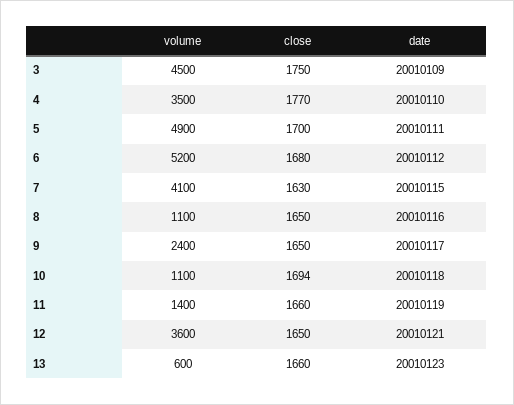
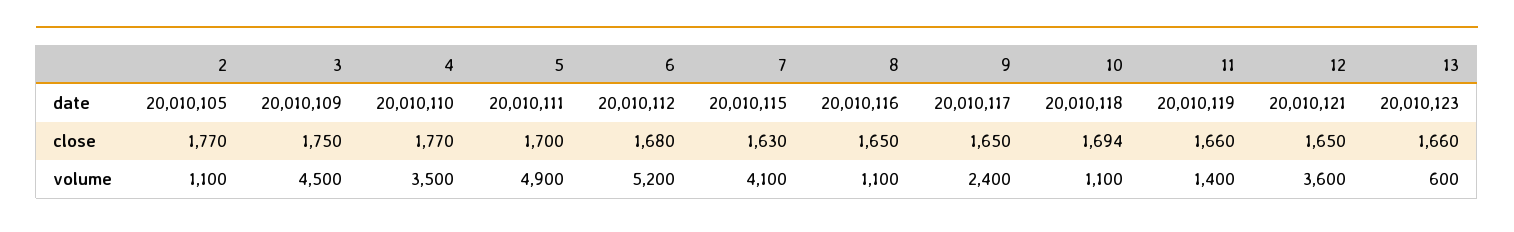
  {
    "volume": {
      "3": 4500,
      "4": 3500,
      "5": 4900,
      "6": 5200,
      "7": 4100,
      "8": 1100,
      "9": 2400,
      "10": 1100,
      "11": 1400,
      "12": 3600,
-     "13": 600
+     "13": 600,
+     "2": 1100
    },
    "close": {
      "3": 1750,
      "4": 1770,
      "5": 1700,
      "6": 1680,
      "7": 1630,
      "8": 1650,
      "9": 1650,
      "10": 1694,
      "11": 1660,
      "12": 1650,
-     "13": 1660
+     "13": 1660,
+     "2": 1770
    },
    "date": {
      "3": 20010109,
      "4": 20010110,
      "5": 20010111,
      "6": 20010112,
      "7": 20010115,
      "8": 20010116,
      "9": 20010117,
      "10": 20010118,
      "11": 20010119,
      "12": 20010121,
-     "13": 20010123
+     "13": 20010123,
+     "2": 20010105
    }
  }

